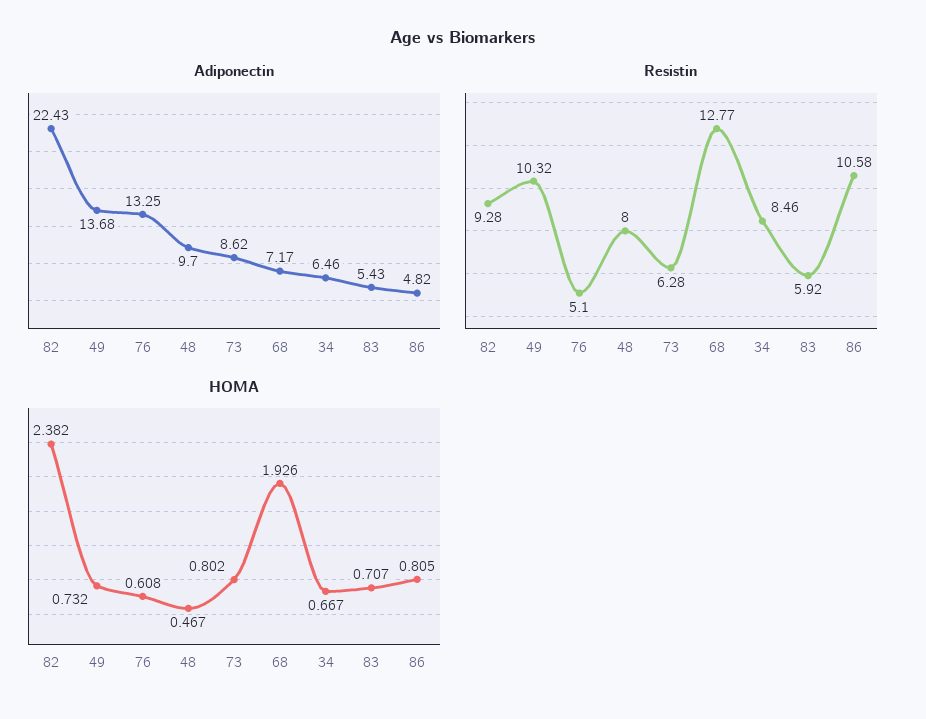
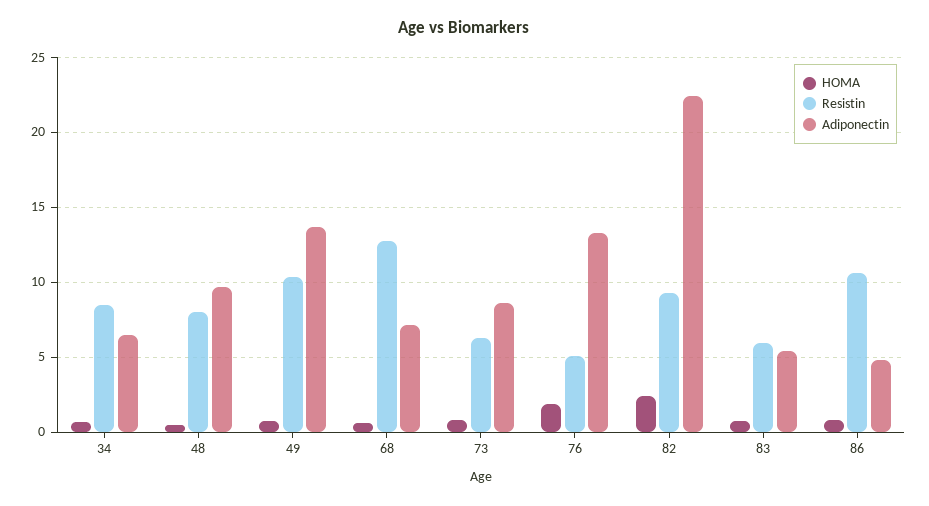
  {
    "Adiponectin": {
      "82": 22.43,
      "49": 13.68,
      "76": 13.25,
      "48": 9.7,
      "73": 8.62,
      "68": 7.17,
      "34": 6.46,
      "83": 5.43,
      "86": 4.82
    },
    "Resistin": {
      "82": 9.28,
      "49": 10.32,
      "76": 5.1,
      "48": 8,
      "73": 6.28,
      "68": 12.77,
      "34": 8.46,
      "83": 5.92,
      "86": 10.58
    },
    "HOMA": {
      "82": 2.382,
      "49": 0.732,
-     "76": 0.608,
+     "76": 2,
      "48": 0.467,
      "73": 0.802,
-     "68": 1.926,
+     "68": 0.5,
      "34": 0.667,
      "83": 0.707,
      "86": 0.805
    }
  }

